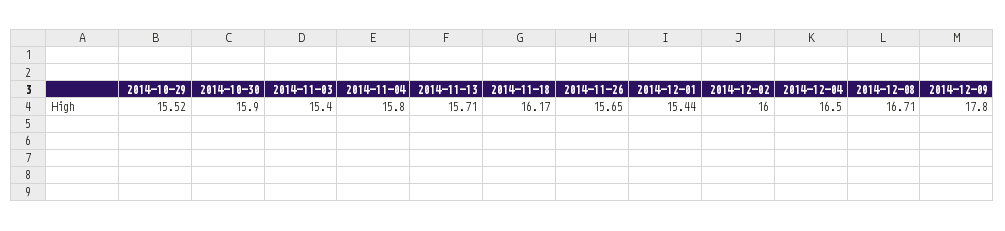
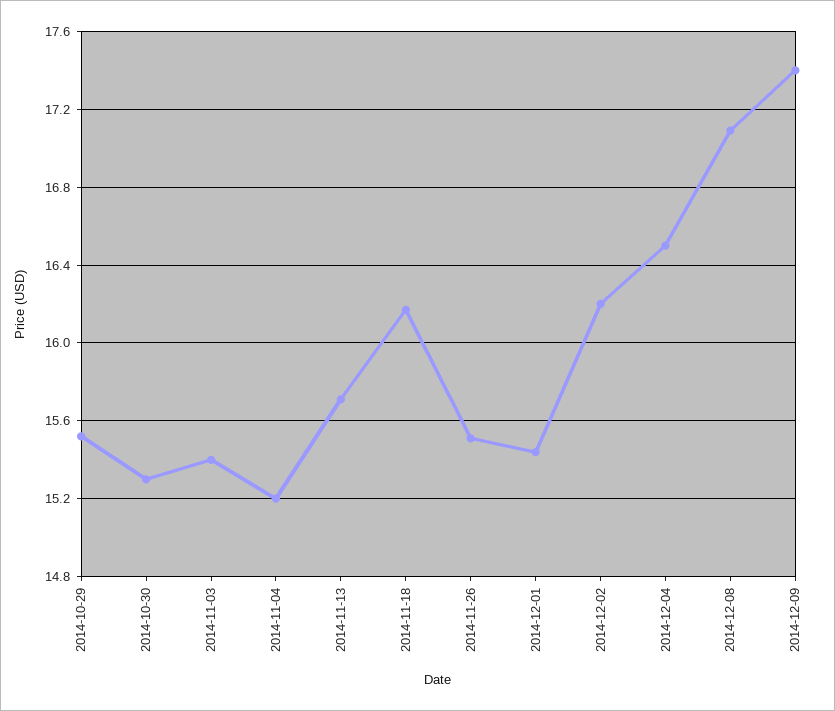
  {
    "2014-10-29": 15.52,
-   "2014-10-30": 15.9,
+   "2014-10-30": 15.3,
    "2014-11-03": 15.4,
-   "2014-11-04": 15.8,
+   "2014-11-04": 15.2,
    "2014-11-13": 15.71,
    "2014-11-18": 16.17,
-   "2014-11-26": 15.65,
+   "2014-11-26": 15.5,
    "2014-12-01": 15.44,
-   "2014-12-02": 16,
+   "2014-12-02": 16.2,
    "2014-12-04": 16.5,
-   "2014-12-08": 16.71,
+   "2014-12-08": 17.1,
-   "2014-12-09": 17.8
+   "2014-12-09": 17.4
  }

